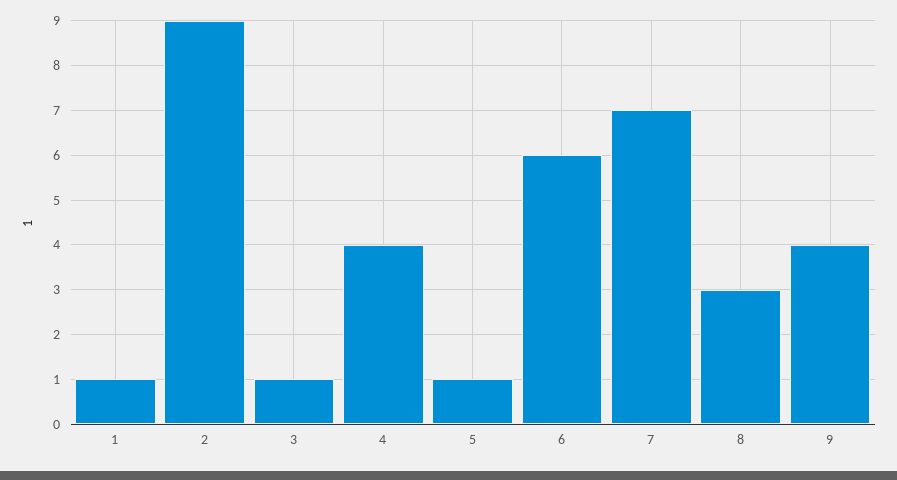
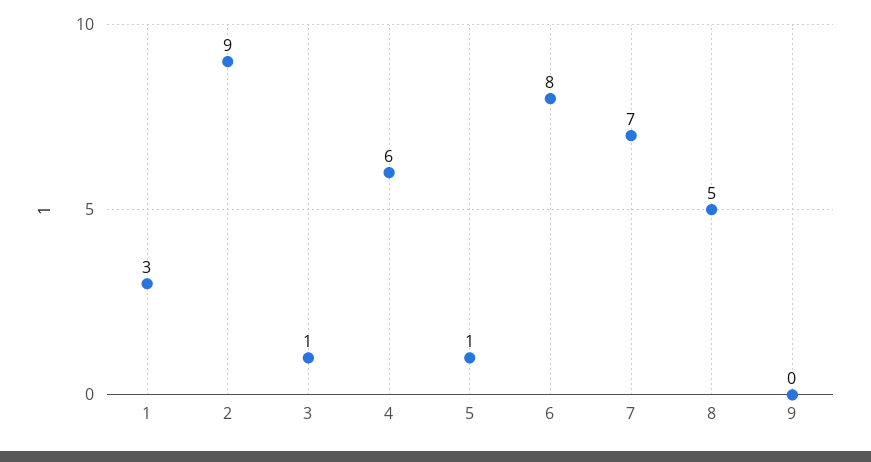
  {
-   "1": 1,
+   "1": 3,
    "2": 9,
    "3": 1,
-   "4": 4,
+   "4": 6,
    "5": 1,
-   "6": 6,
+   "6": 8,
    "7": 7,
-   "8": 3,
+   "8": 5,
-   "9": 4
+   "9": 0
  }

